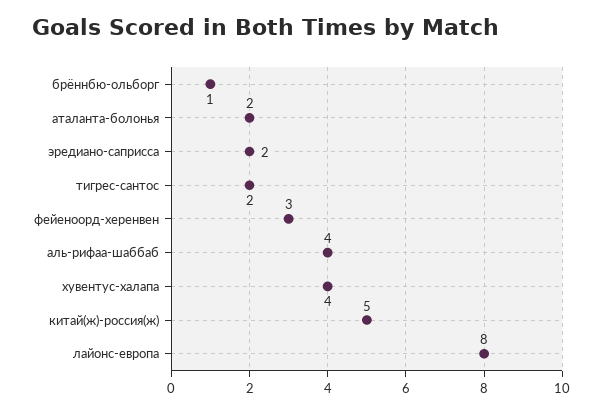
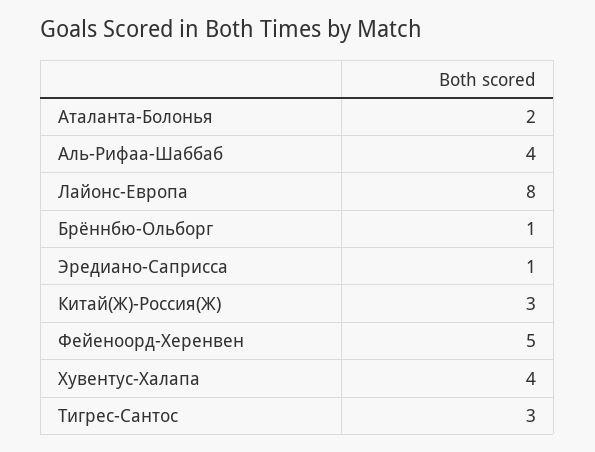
  {
    "брённбю-ольборг": 1,
    "аталанта-болонья": 2,
-   "эредиано-саприсса": 2,
+   "эредиано-саприсса": 1,
-   "тигрес-сантос": 2,
+   "тигрес-сантос": 3,
-   "фейеноорд-херенвен": 3,
+   "фейеноорд-херенвен": 5,
    "аль-рифаа-шаббаб": 4,
    "хувентус-халапа": 4,
-   "китай(ж)-россия(ж)": 5,
+   "китай(ж)-россия(ж)": 3,
    "лайонс-европа": 8
  }

